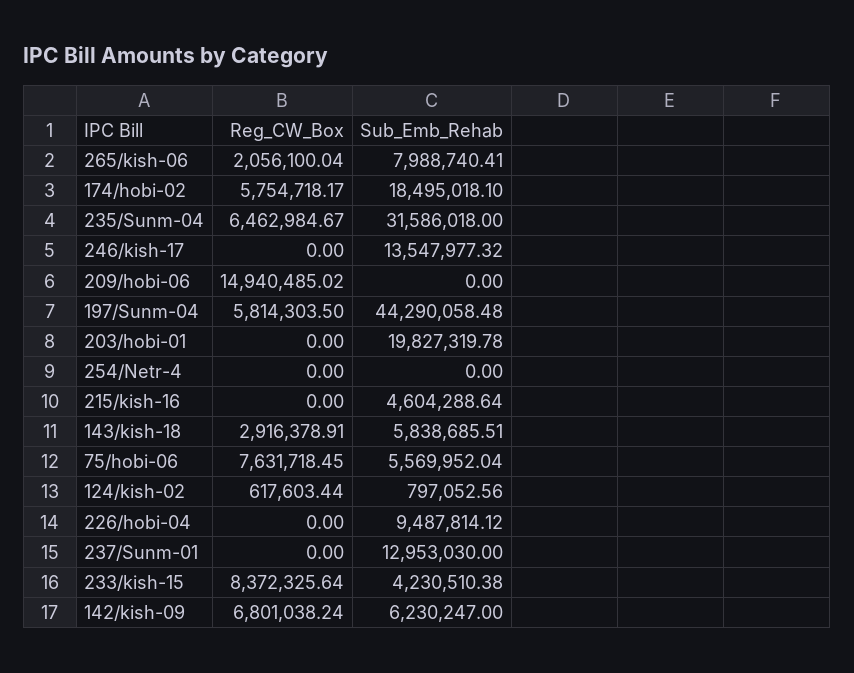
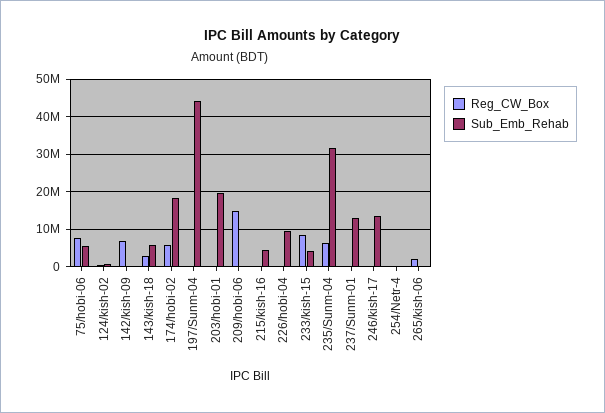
  {
    "Reg_CW_Box": {
      "265/kish-06": 2056100.04,
      "174/hobi-02": 5754718.17,
      "235/Sunm-04": 6462984.67,
      "246/kish-17": 0,
      "209/hobi-06": 14940485.02,
-     "197/Sunm-04": 5814303.5,
+     "197/Sunm-04": 0,
      "203/hobi-01": 0,
      "254/Netr-4": 0,
      "215/kish-16": 0,
      "143/kish-18": 2916378.91,
      "75/hobi-06": 7631718.45,
      "124/kish-02": 617603.44,
      "226/hobi-04": 0,
      "237/Sunm-01": 0,
      "233/kish-15": 8372325.64,
      "142/kish-09": 6801038.24
    },
    "Sub_Emb_Rehab": {
-     "265/kish-06": 7988740.41,
+     "265/kish-06": 0,
      "174/hobi-02": 18495018.1,
      "235/Sunm-04": 31586018,
      "246/kish-17": 13547977.32,
      "209/hobi-06": 0,
      "197/Sunm-04": 44290058.48,
      "203/hobi-01": 19827319.78,
      "254/Netr-4": 0,
      "215/kish-16": 4604288.64,
      "143/kish-18": 5838685.51,
      "75/hobi-06": 5569952.04,
      "124/kish-02": 797052.56,
      "226/hobi-04": 9487814.12,
      "237/Sunm-01": 12953030,
      "233/kish-15": 4230510.38,
-     "142/kish-09": 6230247
+     "142/kish-09": 0
    }
  }

